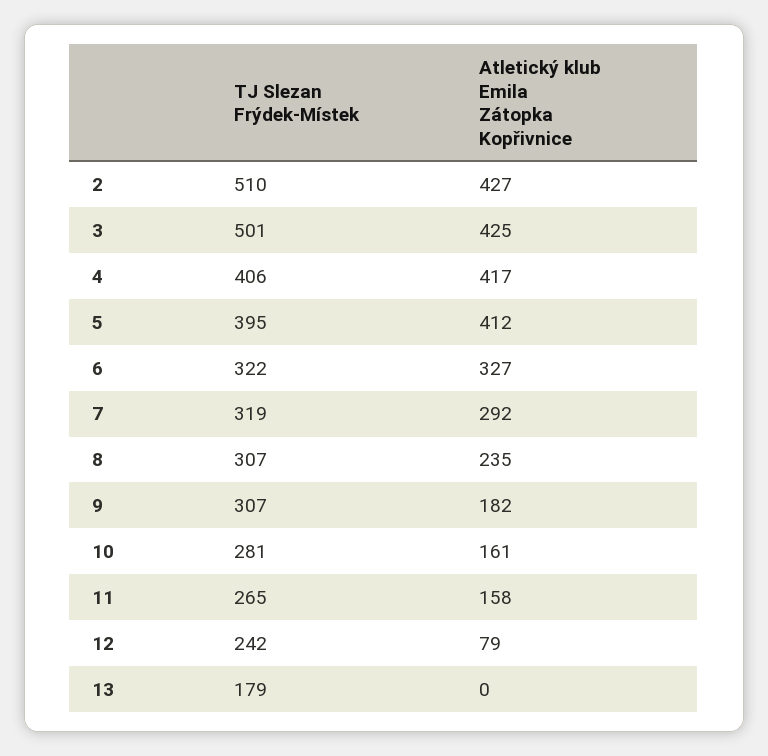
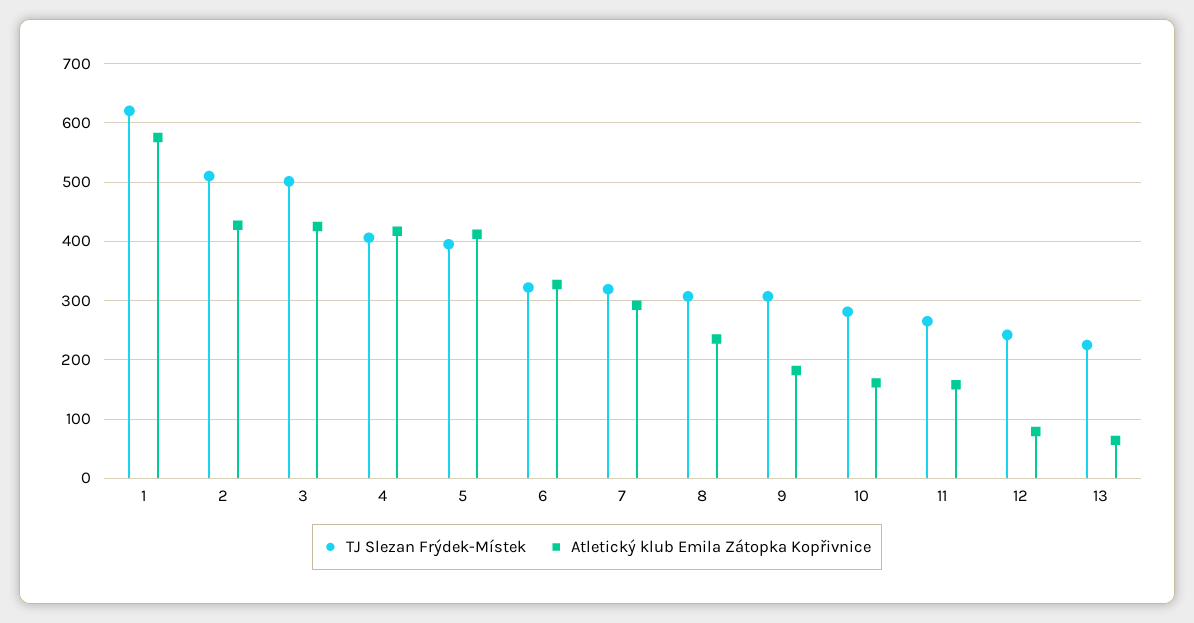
  {
    "TJ Slezan Frýdek-Místek": {
      "2": 510,
      "3": 501,
      "4": 406,
      "5": 395,
      "6": 322,
      "7": 319,
      "8": 307,
      "9": 307,
      "10": 281,
      "11": 265,
      "12": 242,
-     "13": 179
+     "13": 220,
+     "1": 620
    },
    "Atletický klub Emila Zátopka Kopřivnice": {
      "2": 427,
      "3": 425,
      "4": 417,
      "5": 412,
      "6": 327,
      "7": 292,
      "8": 235,
      "9": 182,
      "10": 161,
      "11": 158,
      "12": 79,
-     "13": 0
+     "13": 60,
+     "1": 580
    }
  }

